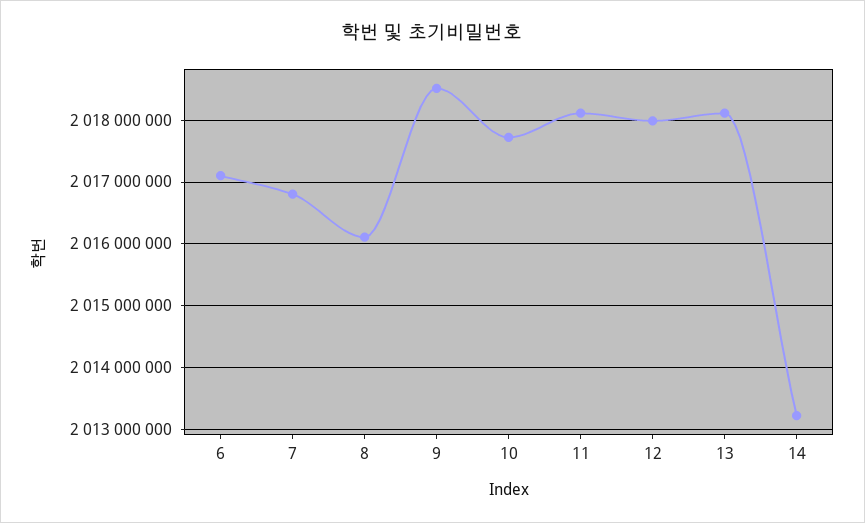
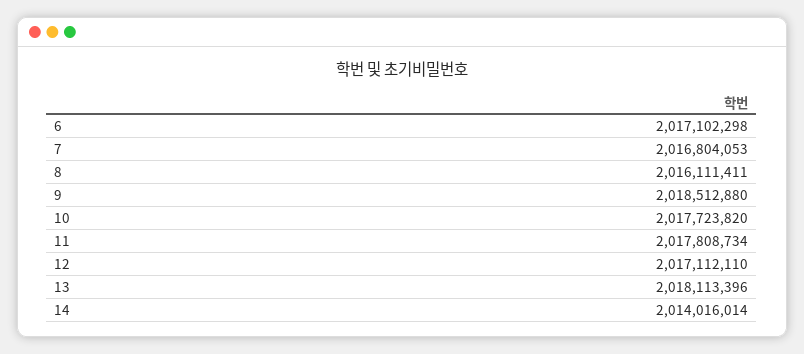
  {
    "6": 2017102298,
    "7": 2016804053,
    "8": 2016111411,
    "9": 2018512880,
    "10": 2017723820,
-   "11": 2018100000,
+   "11": 2017808734,
-   "12": 2018000000,
+   "12": 2017112110,
    "13": 2018113396,
-   "14": 2013200000
+   "14": 2014016014
  }

